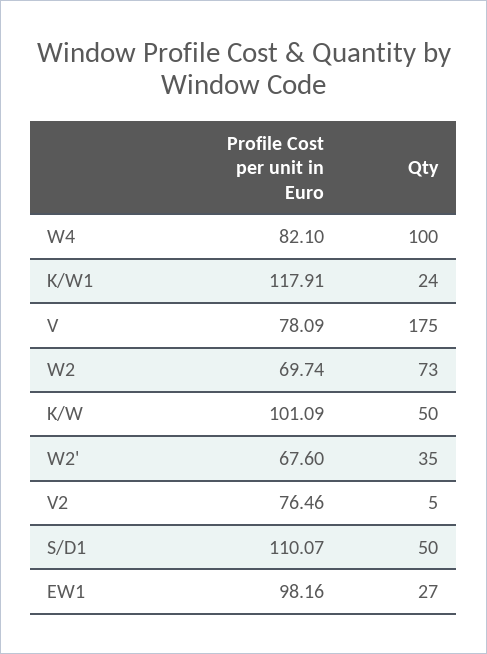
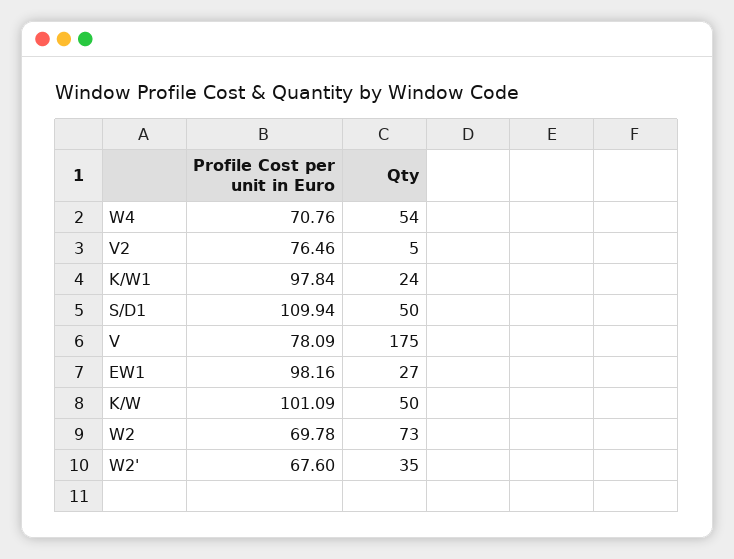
  {
    "Profile Cost per unit in Euro": {
-     "W4": 82.1,
+     "W4": 70.76,
-     "K/W1": 117.91,
+     "K/W1": 97.84,
      "V": 78.09,
-     "W2": 69.74,
+     "W2": 69.78,
      "K/W": 101.09,
      "W2'": 67.6,
      "V2": 76.46,
-     "S/D1": 110.07,
+     "S/D1": 109.94,
      "EW1": 98.16
    },
    "Qty": {
-     "W4": 100,
+     "W4": 54,
      "K/W1": 24,
      "V": 175,
      "W2": 73,
      "K/W": 50,
      "W2'": 35,
      "V2": 5,
      "S/D1": 50,
      "EW1": 27
    }
  }

